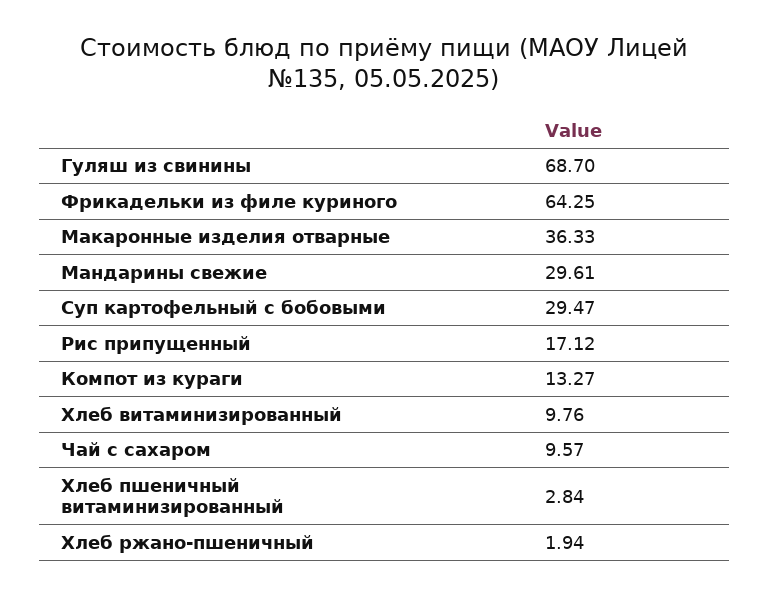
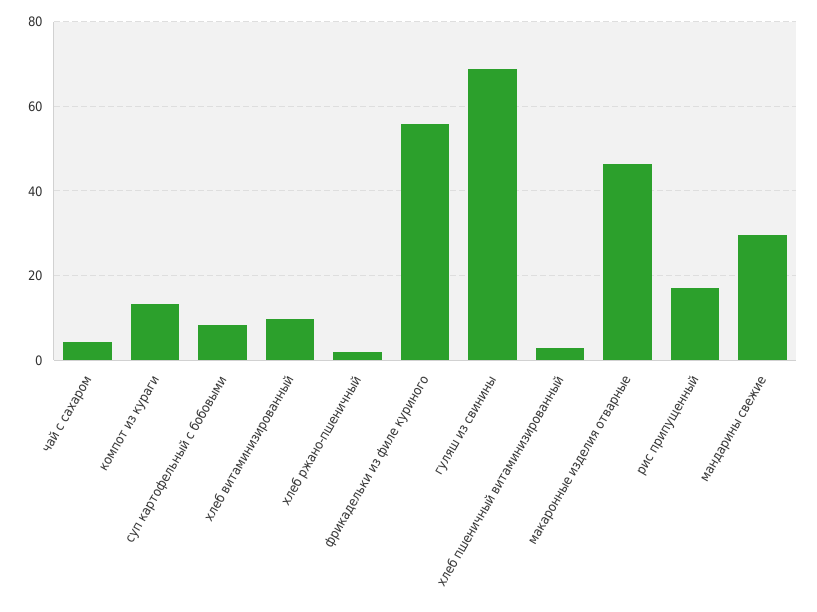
  {
    "Гуляш из свинины": 68.7,
-   "Фрикадельки из филе куриного": 64.25,
+   "Фрикадельки из филе куриного": 56,
-   "Макаронные изделия отварные": 36.33,
+   "Макаронные изделия отварные": 46,
    "Мандарины свежие": 29.61,
-   "Суп картофельный с бобовыми": 29.47,
+   "Суп картофельный с бобовыми": 8,
    "Рис припущенный": 17.12,
    "Компот из кураги": 13.27,
    "Хлеб витаминизированный": 9.76,
-   "Чай с сахаром": 9.57,
+   "Чай с сахаром": 4,
    "Хлеб пшеничный витаминизированный": 2.84,
    "Хлеб ржано-пшеничный": 1.94
  }

